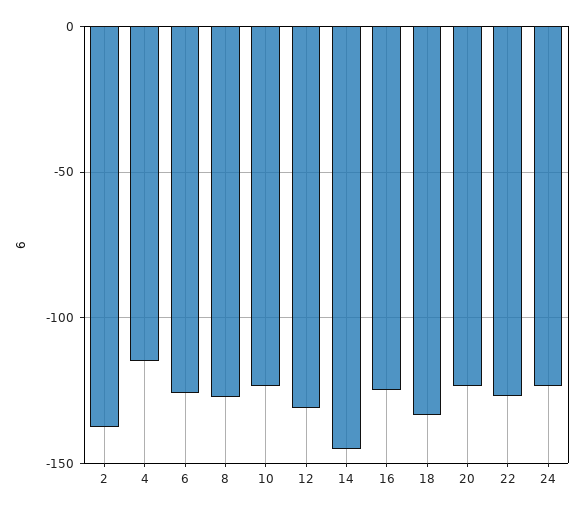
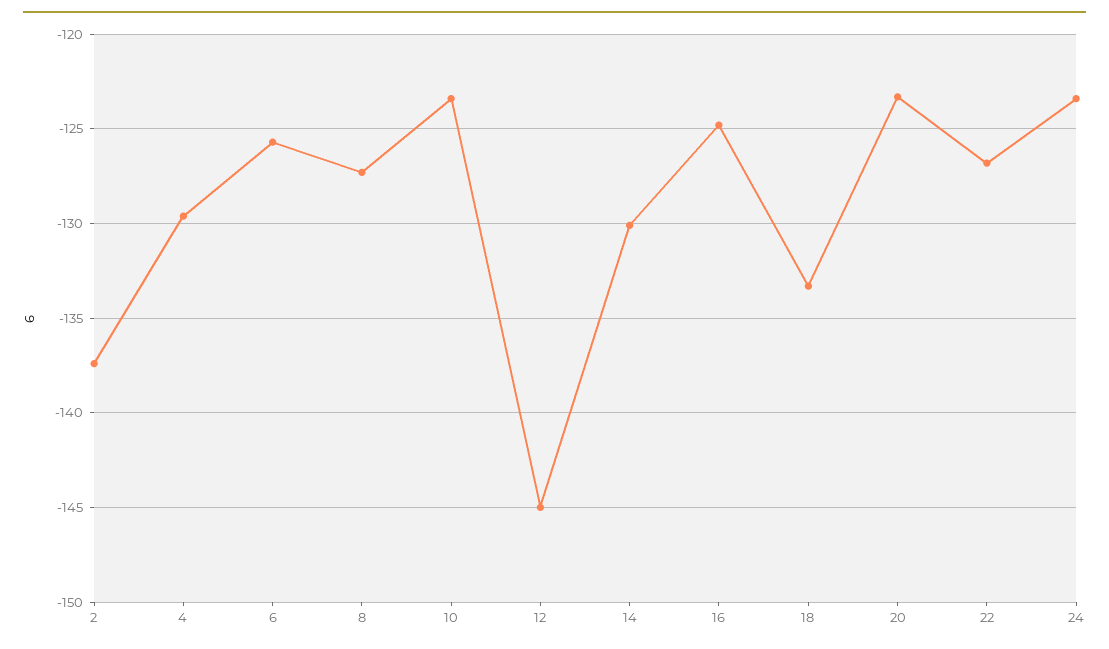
  {
    "2": -137.5,
-   "4": -115,
+   "4": -129.5,
    "6": -125.5,
    "8": -127.5,
    "10": -123.5,
-   "12": -130,
+   "12": -145,
-   "14": -145,
+   "14": -130,
    "16": -125,
    "18": -133.5,
    "20": -123.5,
    "22": -127,
    "24": -123.5
  }

